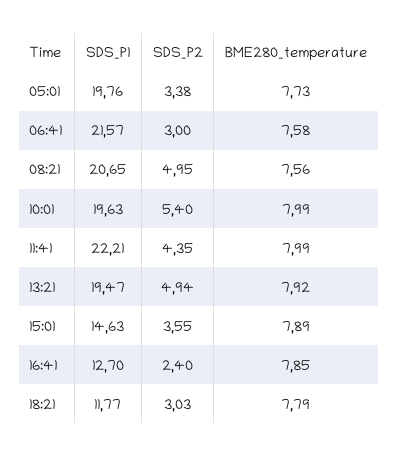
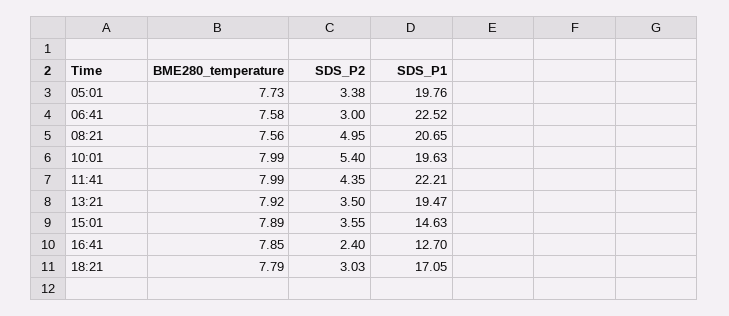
  {
    "SDS_P1": {
      "05:01": 19.76,
-     "06:41": 21.57,
+     "06:41": 22.52,
      "08:21": 20.65,
      "10:01": 19.63,
      "11:41": 22.21,
      "13:21": 19.47,
      "15:01": 14.63,
      "16:41": 12.7,
-     "18:21": 11.77
+     "18:21": 17.05
    },
    "SDS_P2": {
      "05:01": 3.38,
      "06:41": 3,
      "08:21": 4.95,
      "10:01": 5.4,
      "11:41": 4.35,
-     "13:21": 4.94,
+     "13:21": 3.5,
      "15:01": 3.55,
      "16:41": 2.4,
      "18:21": 3.03
    },
    "BME280_temperature": {
      "05:01": 7.73,
      "06:41": 7.58,
      "08:21": 7.56,
      "10:01": 7.99,
      "11:41": 7.99,
      "13:21": 7.92,
      "15:01": 7.89,
      "16:41": 7.85,
      "18:21": 7.79
    }
  }

